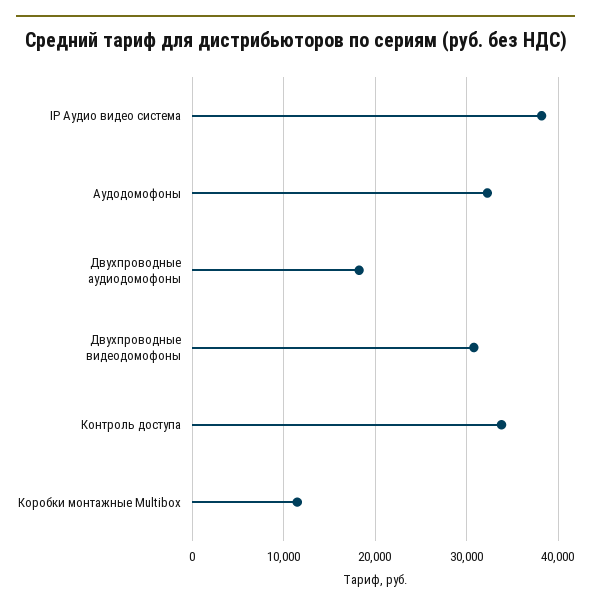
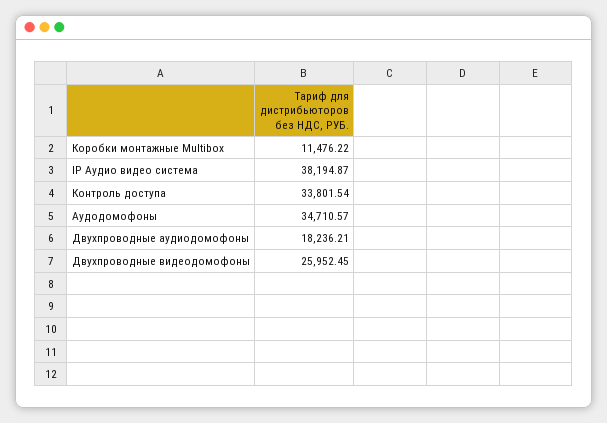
  {
    "IP Аудио видео система": 38194.87,
-   "Аудодомофоны": 32000,
+   "Аудодомофоны": 34710.57,
    "Двухпроводные аудиодомофоны": 18236.21,
-   "Двухпроводные видеодомофоны": 31000,
+   "Двухпроводные видеодомофоны": 25952.45,
    "Контроль доступа": 33801.54,
    "Коробки монтажные Multibox": 11476.22
  }

